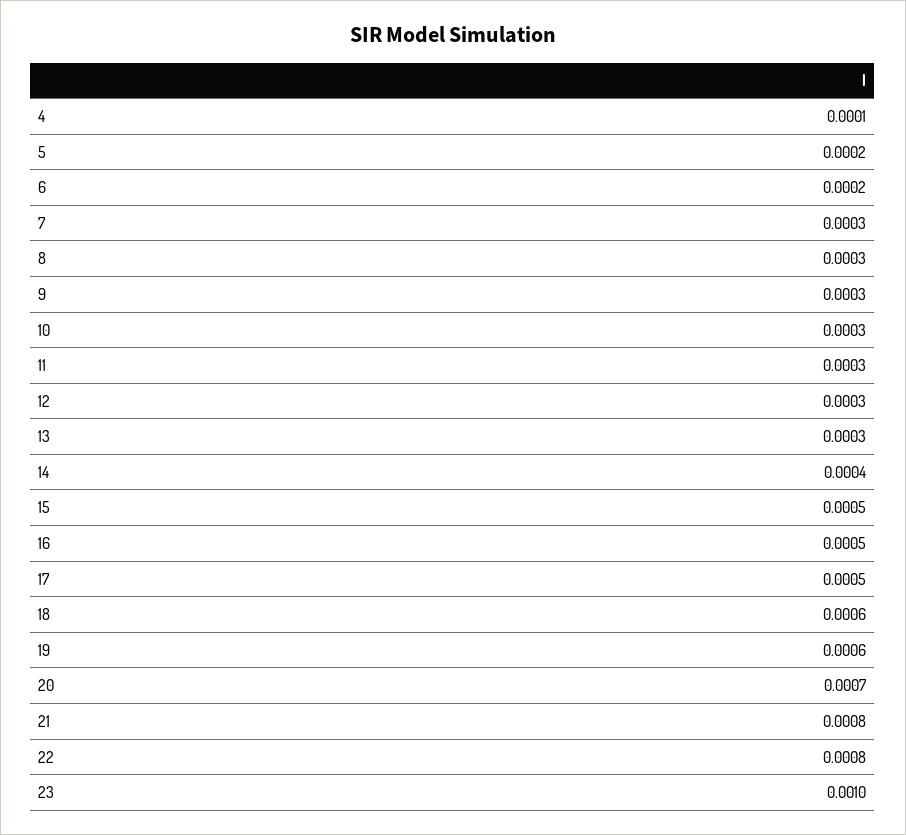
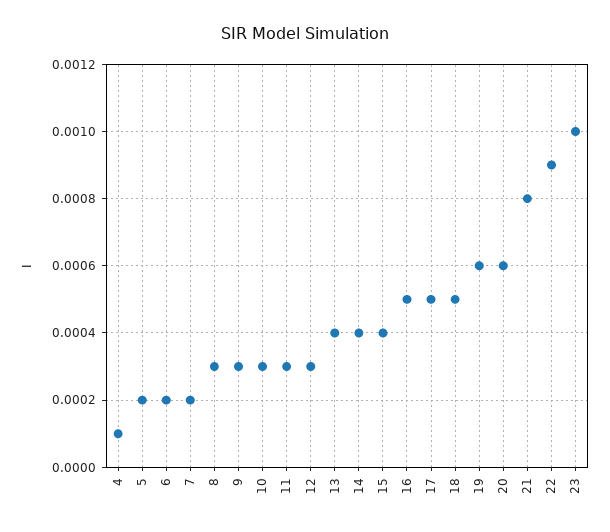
  {
    "4": 0.0001,
    "5": 0.0002,
    "6": 0.0002,
-   "7": 0.0003,
+   "7": 0.0002,
    "8": 0.0003,
    "9": 0.0003,
    "10": 0.0003,
    "11": 0.0003,
    "12": 0.0003,
-   "13": 0.0003,
+   "13": 0.0004,
    "14": 0.0004,
-   "15": 0.0005,
+   "15": 0.0004,
    "16": 0.0005,
    "17": 0.0005,
-   "18": 0.0006,
+   "18": 0.0005,
    "19": 0.0006,
-   "20": 0.0007,
+   "20": 0.0006,
    "21": 0.0008,
-   "22": 0.0008,
+   "22": 0.0009,
    "23": 0.001
  }

